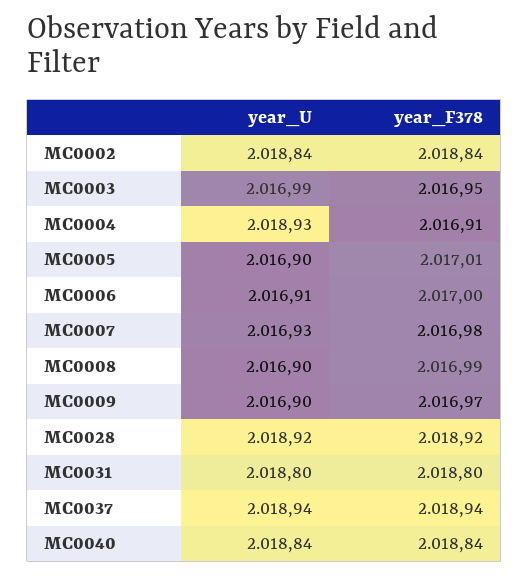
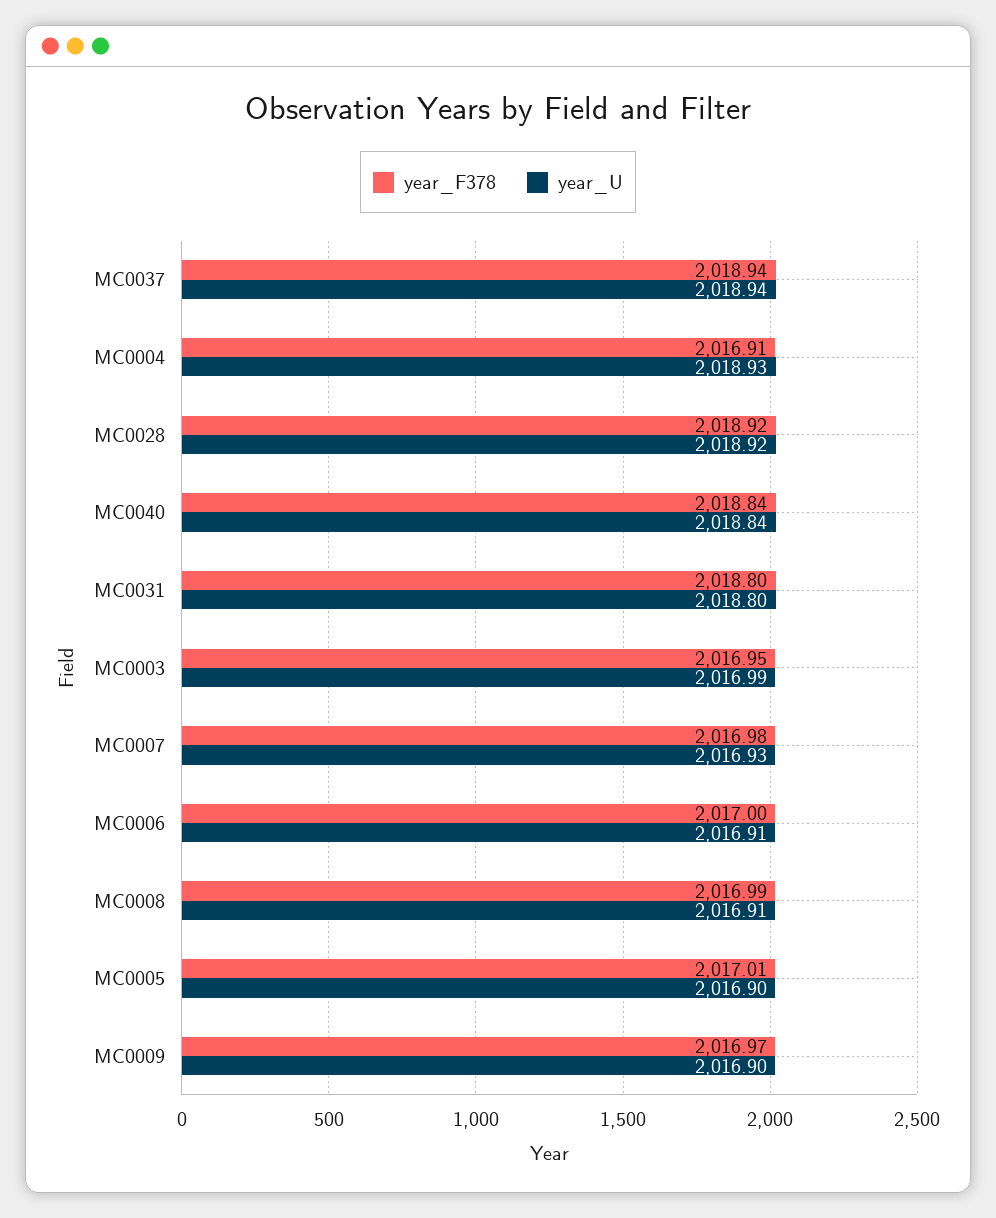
  {
    "year_U": {
-     "MC0002": 2018.84,
      "MC0003": 2016.99,
      "MC0004": 2018.93,
      "MC0005": 2016.9,
      "MC0006": 2016.91,
      "MC0007": 2016.93,
-     "MC0008": 2016.9,
+     "MC0008": 2016.91,
      "MC0009": 2016.9,
      "MC0028": 2018.92,
      "MC0031": 2018.8,
      "MC0037": 2018.94,
      "MC0040": 2018.84
    },
    "year_F378": {
-     "MC0002": 2018.84,
      "MC0003": 2016.95,
      "MC0004": 2016.91,
      "MC0005": 2017.01,
      "MC0006": 2017,
      "MC0007": 2016.98,
      "MC0008": 2016.99,
      "MC0009": 2016.97,
      "MC0028": 2018.92,
      "MC0031": 2018.8,
      "MC0037": 2018.94,
      "MC0040": 2018.84
    }
  }

